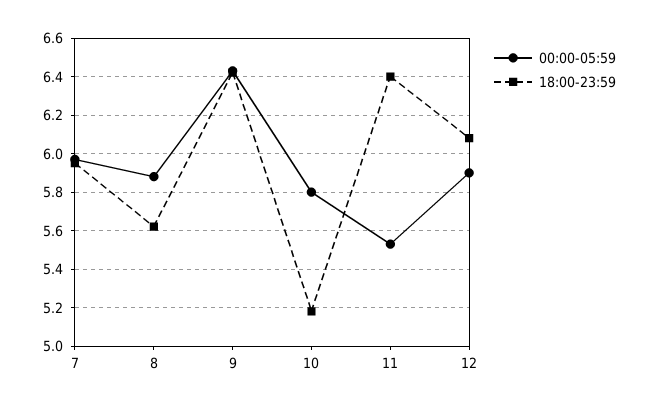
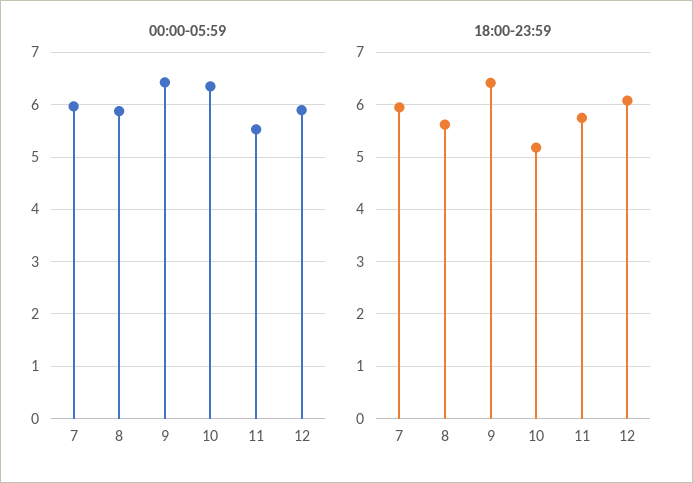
  {
    "00:00-05:59": {
      "7": 5.95,
      "8": 5.9,
      "9": 6.45,
-     "10": 5.8,
+     "10": 6.4,
      "11": 5.55,
      "12": 5.9
    },
    "18:00-23:59": {
      "7": 5.95,
      "8": 5.6,
      "9": 6.4,
      "10": 5.2,
-     "11": 6.4,
+     "11": 5.8,
      "12": 6.1
    }
  }

